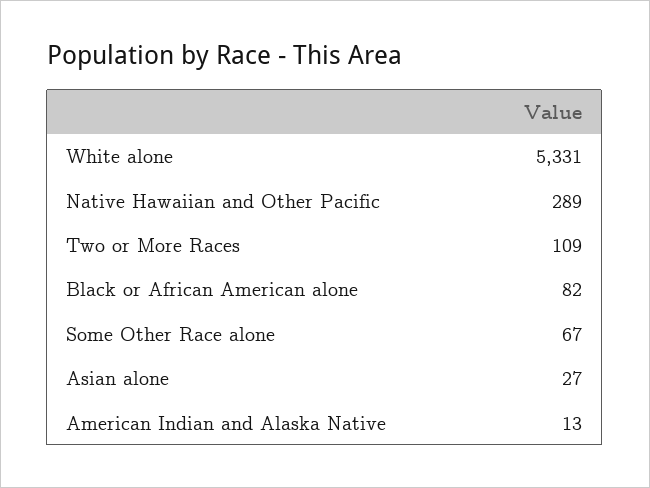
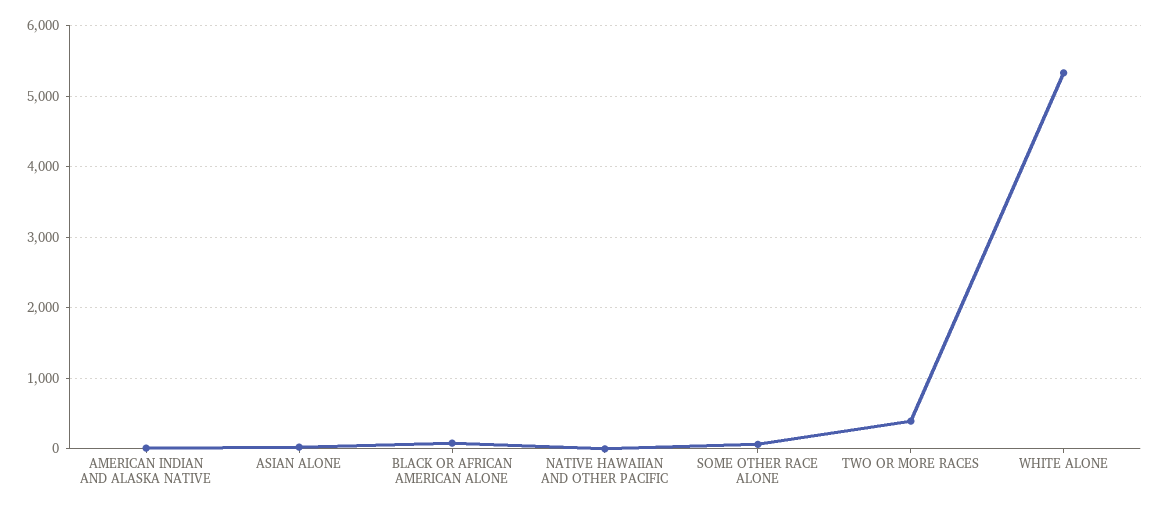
  {
    "White alone": 5331,
-   "Native Hawaiian and Other Pacific": 289,
+   "Native Hawaiian and Other Pacific": 0,
-   "Two or More Races": 109,
+   "Two or More Races": 400,
    "Black or African American alone": 82,
    "Some Other Race alone": 67,
    "Asian alone": 27,
    "American Indian and Alaska Native": 13
  }

